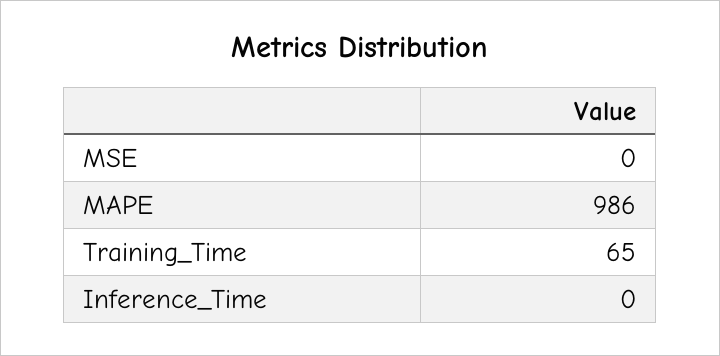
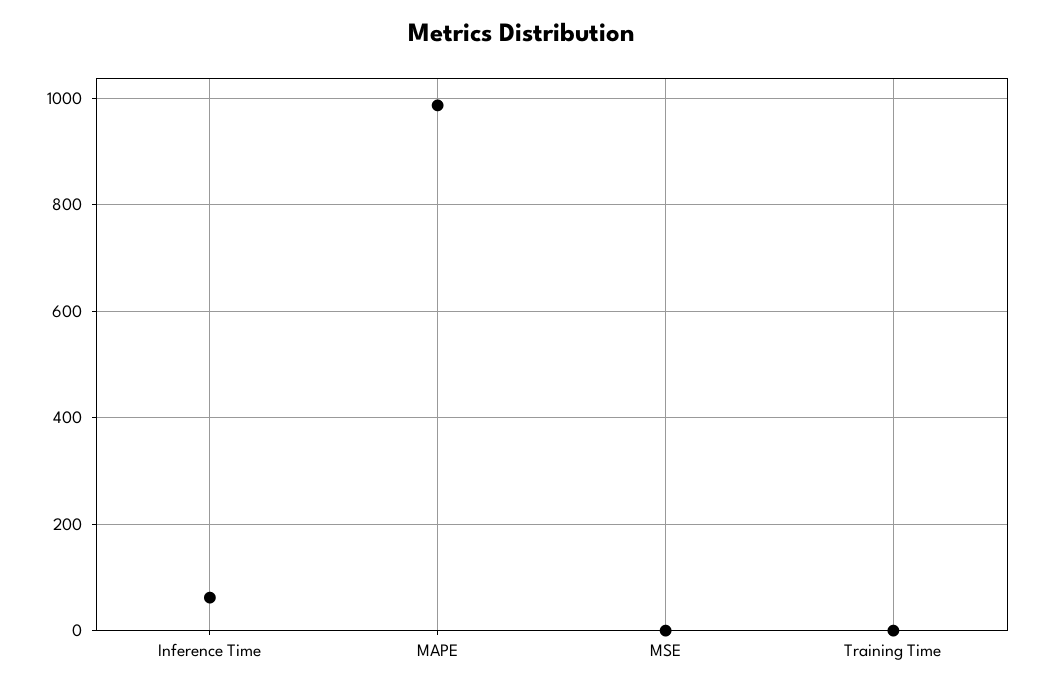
  {
    "MSE": 0,
    "MAPE": 986,
-   "Training_Time": 65,
+   "Training_Time": 0,
-   "Inference_Time": 0
+   "Inference_Time": 60
  }

